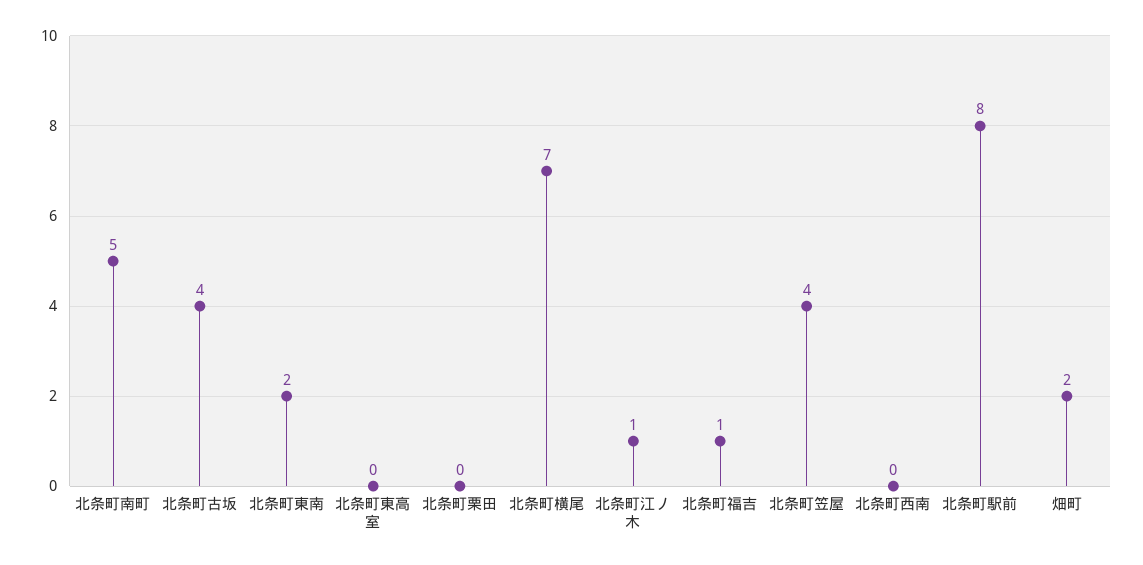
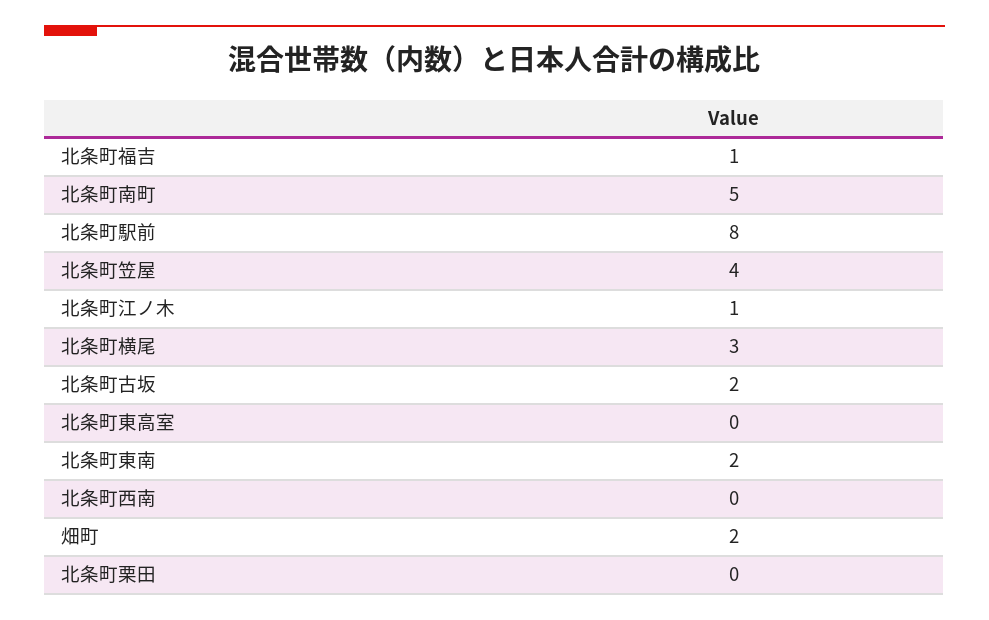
  {
    "北条町南町": 5,
-   "北条町古坂": 4,
+   "北条町古坂": 2,
    "北条町東南": 2,
    "北条町東高室": 0,
    "北条町栗田": 0,
-   "北条町横尾": 7,
+   "北条町横尾": 3,
    "北条町江ノ木": 1,
    "北条町福吉": 1,
    "北条町笠屋": 4,
    "北条町西南": 0,
    "北条町駅前": 8,
    "畑町": 2
  }

